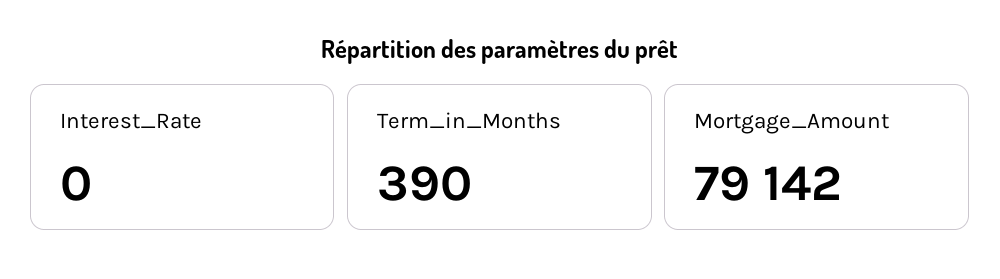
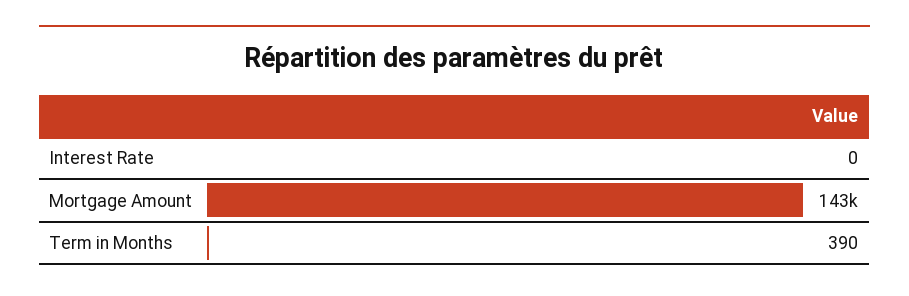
  {
    "Interest_Rate": 0,
    "Term_in_Months": 390,
-   "Mortgage_Amount": 79142
+   "Mortgage_Amount": 143000
  }

